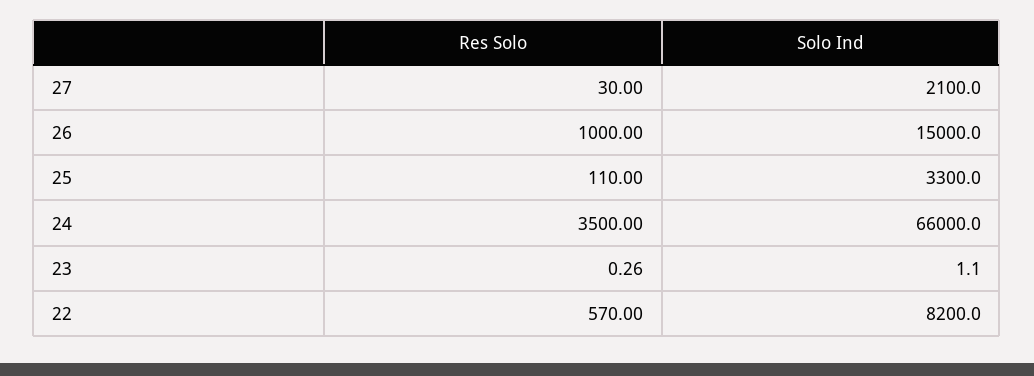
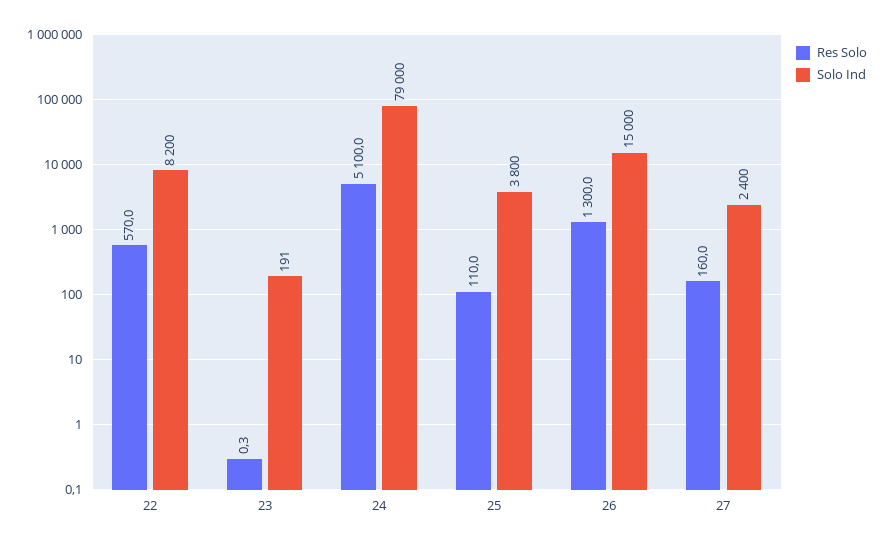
  {
    "Res Solo": {
-     "27": 30,
+     "27": 160,
-     "26": 1000,
+     "26": 1300,
      "25": 110,
-     "24": 3500,
+     "24": 5100,
      "23": 0.26,
      "22": 570
    },
    "Solo Ind": {
-     "27": 2100,
+     "27": 2400,
      "26": 15000,
-     "25": 3300,
+     "25": 3800,
-     "24": 66000,
+     "24": 79000,
-     "23": 1.1,
+     "23": 191,
      "22": 8200
    }
  }

